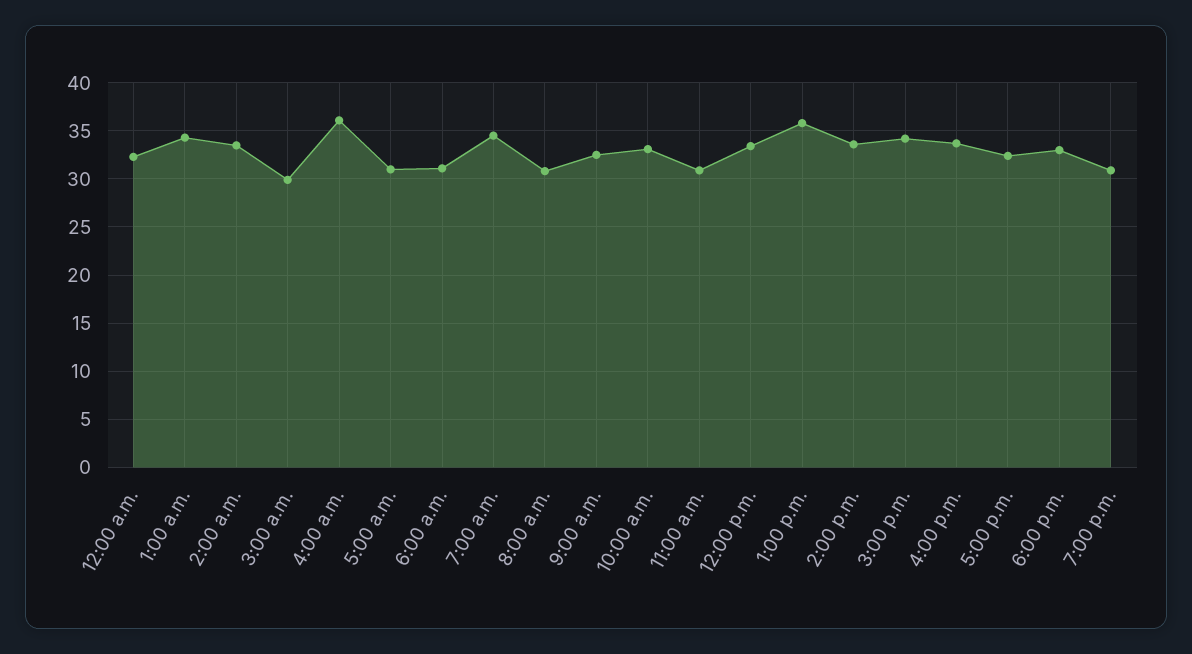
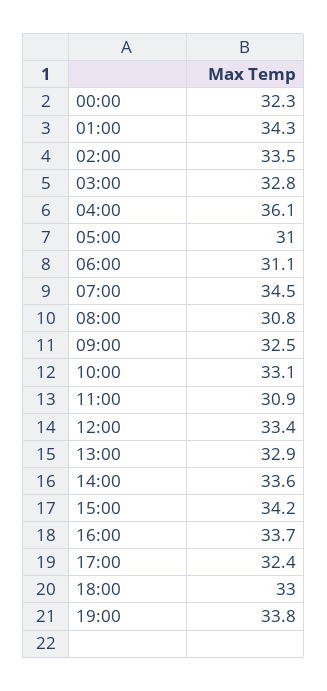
  {
    "12:00 a.m.": 32.3,
    "1:00 a.m.": 34.3,
    "2:00 a.m.": 33.5,
-   "3:00 a.m.": 30,
+   "3:00 a.m.": 32.8,
    "4:00 a.m.": 36.1,
    "5:00 a.m.": 31,
    "6:00 a.m.": 31.1,
    "7:00 a.m.": 34.5,
    "8:00 a.m.": 30.8,
    "9:00 a.m.": 32.5,
    "10:00 a.m.": 33.1,
    "11:00 a.m.": 30.9,
    "12:00 p.m.": 33.4,
-   "1:00 p.m.": 36,
+   "1:00 p.m.": 32.9,
    "2:00 p.m.": 33.6,
    "3:00 p.m.": 34.2,
    "4:00 p.m.": 33.7,
    "5:00 p.m.": 32.4,
    "6:00 p.m.": 33,
-   "7:00 p.m.": 31
+   "7:00 p.m.": 33.8
  }

